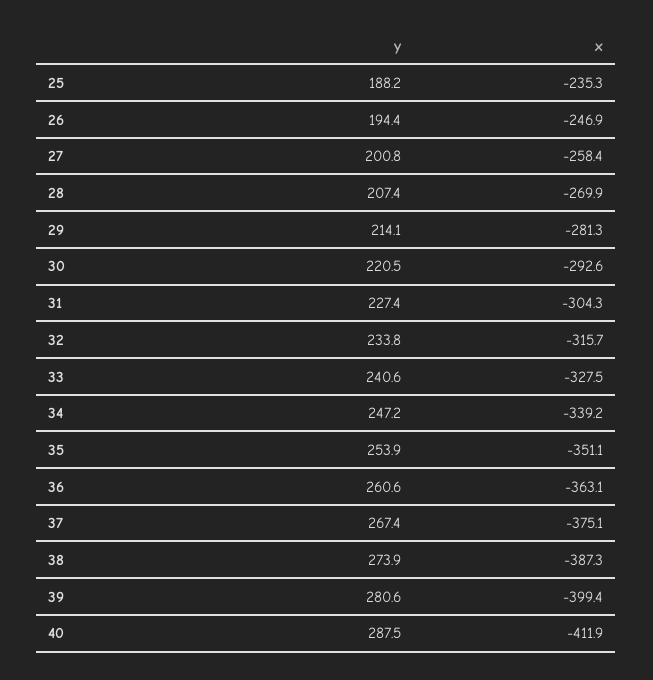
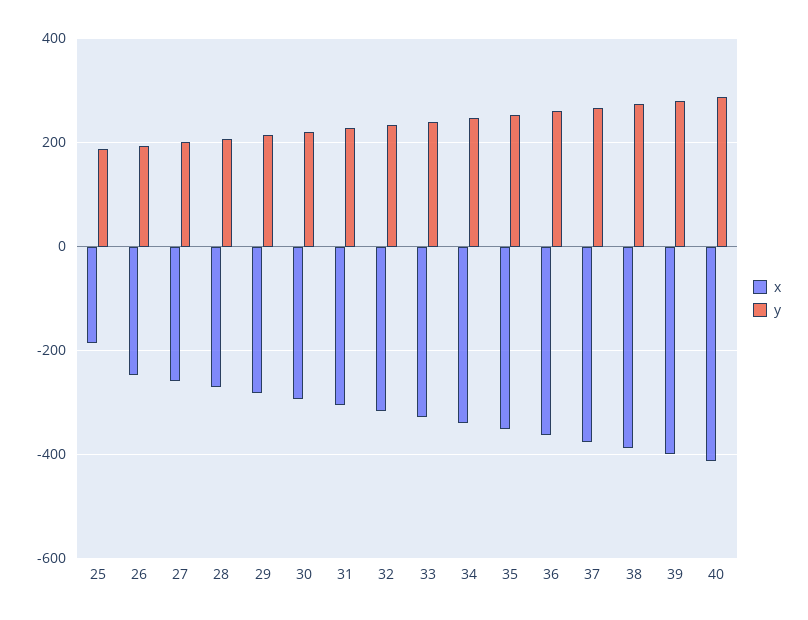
  {
    "y": {
      "25": 188.2,
      "26": 194.4,
      "27": 200.8,
      "28": 207.4,
      "29": 214.1,
      "30": 220.5,
      "31": 227.4,
      "32": 233.8,
      "33": 240.6,
      "34": 247.2,
      "35": 253.9,
      "36": 260.6,
      "37": 267.4,
      "38": 273.9,
      "39": 280.6,
      "40": 287.5
    },
    "x": {
-     "25": -235.3,
+     "25": -180,
      "26": -246.9,
      "27": -258.4,
      "28": -269.9,
      "29": -281.3,
      "30": -292.6,
      "31": -304.3,
      "32": -315.7,
      "33": -327.5,
      "34": -339.2,
      "35": -351.1,
      "36": -363.1,
      "37": -375.1,
      "38": -387.3,
      "39": -399.4,
      "40": -411.9
    }
  }

